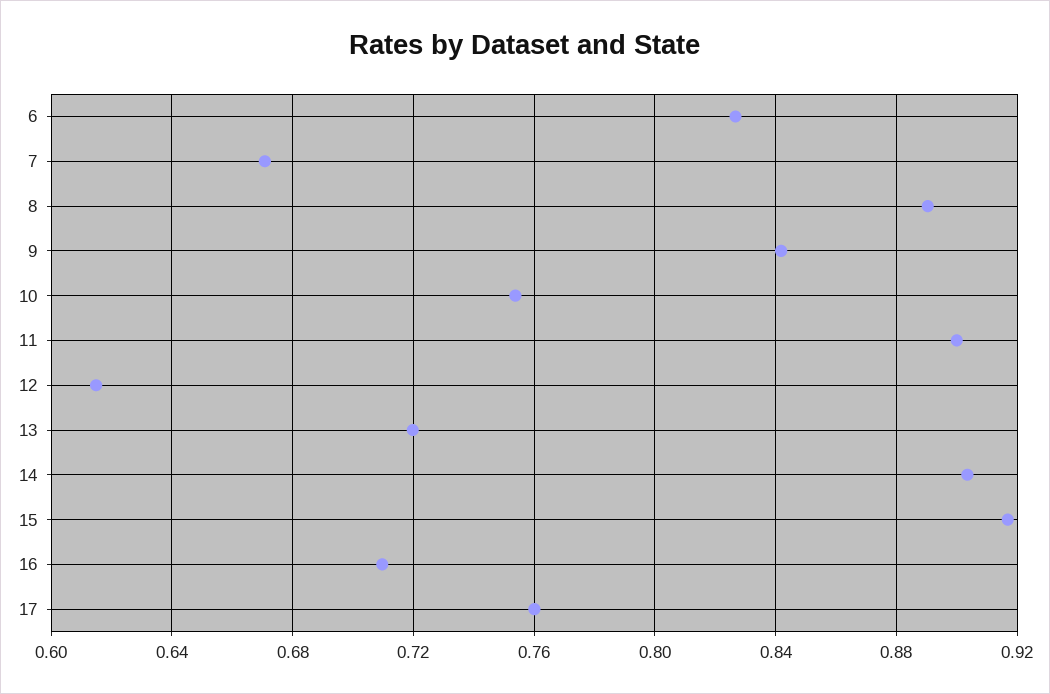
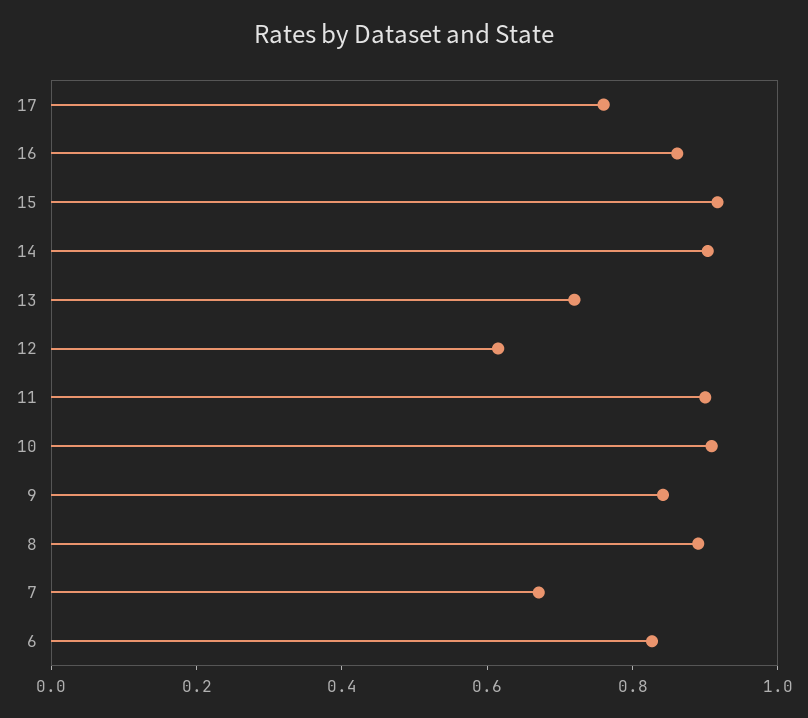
  {
    "6": 0.825,
    "7": 0.67,
    "8": 0.89,
    "9": 0.84,
-   "10": 0.755,
+   "10": 0.9,
    "11": 0.9,
    "12": 0.615,
    "13": 0.72,
    "14": 0.905,
    "15": 0.915,
-   "16": 0.71,
+   "16": 0.85,
    "17": 0.76
  }

